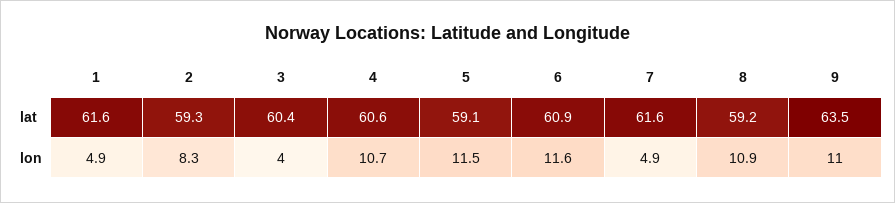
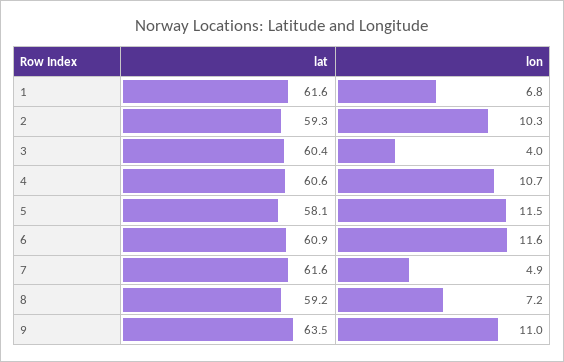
  {
    "1": {
      "lat": 61.6,
-     "lon": 4.9
+     "lon": 6.8
    },
    "2": {
      "lat": 59.3,
-     "lon": 8.3
+     "lon": 10.3
    },
    "3": {
      "lat": 60.4,
      "lon": 4
    },
    "4": {
      "lat": 60.6,
      "lon": 10.7
    },
    "5": {
-     "lat": 59.1,
+     "lat": 58.1,
      "lon": 11.5
    },
    "6": {
      "lat": 60.9,
      "lon": 11.6
    },
    "7": {
      "lat": 61.6,
      "lon": 4.9
    },
    "8": {
      "lat": 59.2,
-     "lon": 10.9
+     "lon": 7.2
    },
    "9": {
      "lat": 63.5,
      "lon": 11
    }
  }

